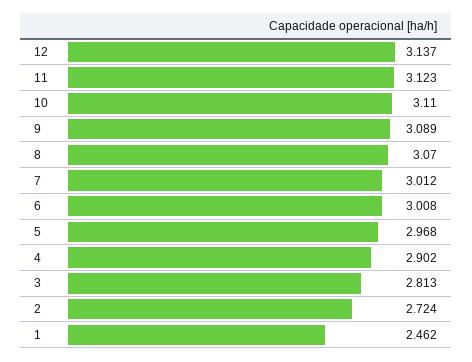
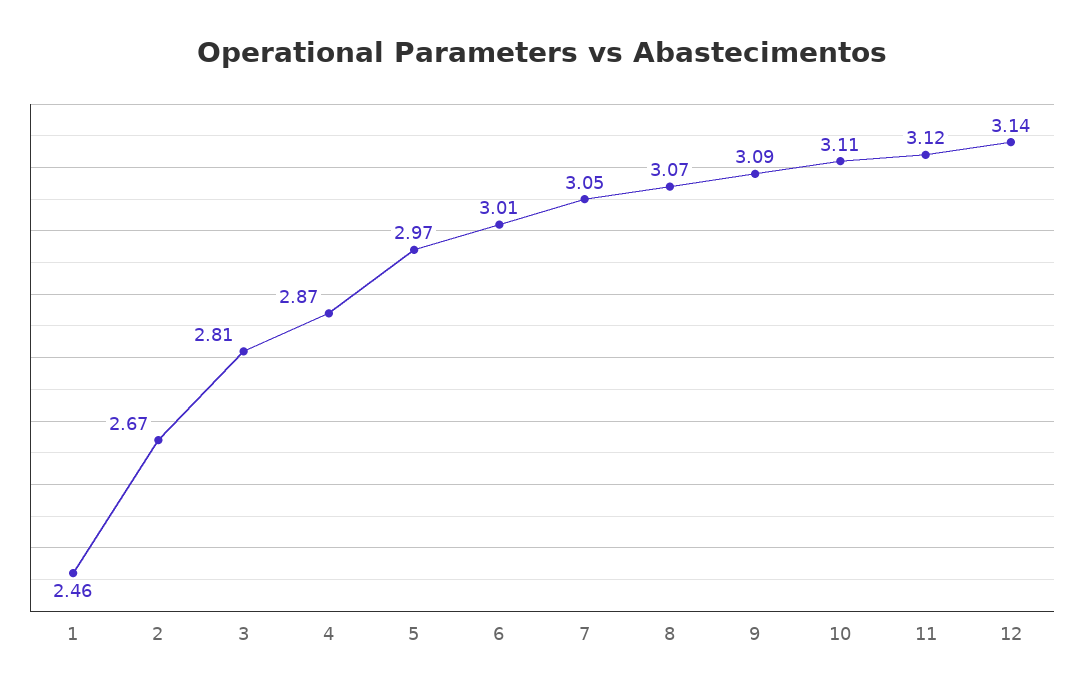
  {
    "12": 3.137,
    "11": 3.123,
    "10": 3.11,
    "9": 3.089,
    "8": 3.07,
-   "7": 3.012,
+   "7": 3.05,
    "6": 3.008,
    "5": 2.968,
-   "4": 2.902,
+   "4": 2.87,
    "3": 2.813,
-   "2": 2.724,
+   "2": 2.67,
    "1": 2.462
  }

